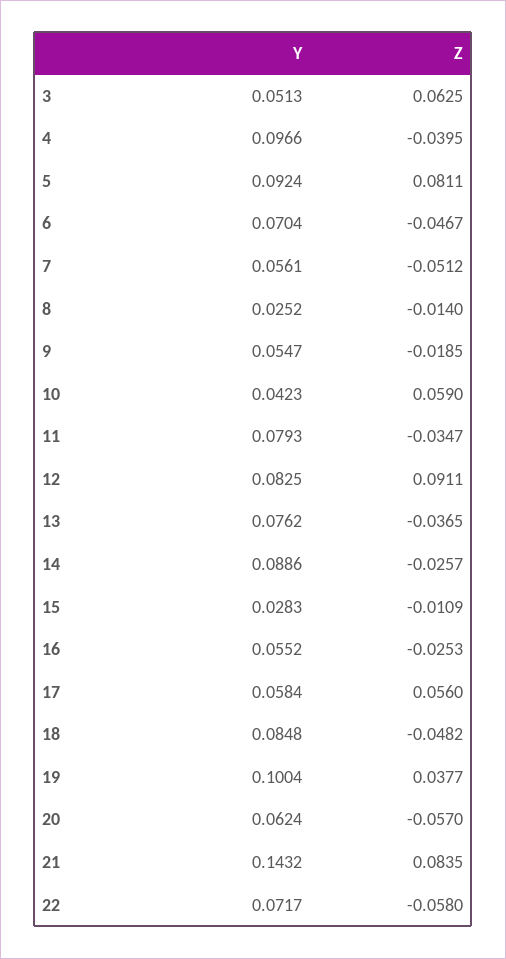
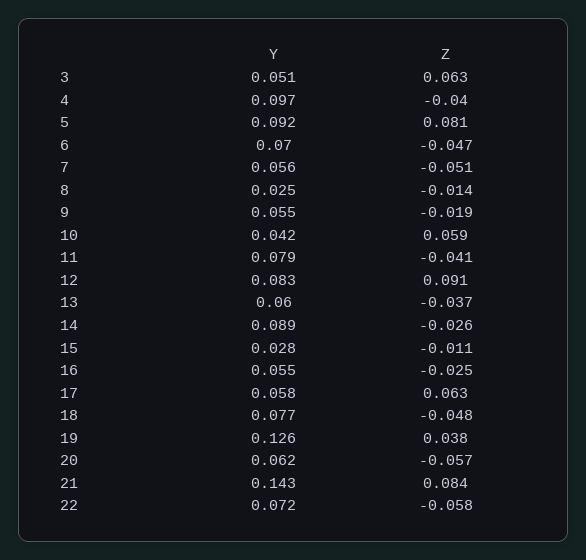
  {
    "Y": {
      "3": 0.0513,
      "4": 0.0966,
      "5": 0.0924,
      "6": 0.0704,
      "7": 0.0561,
      "8": 0.0252,
      "9": 0.0547,
      "10": 0.0423,
      "11": 0.0793,
      "12": 0.0825,
-     "13": 0.0762,
+     "13": 0.06,
      "14": 0.0886,
      "15": 0.0283,
      "16": 0.0552,
      "17": 0.0584,
-     "18": 0.0848,
+     "18": 0.077,
-     "19": 0.1004,
+     "19": 0.126,
      "20": 0.0624,
      "21": 0.1432,
      "22": 0.0717
    },
    "Z": {
      "3": 0.0625,
      "4": -0.0395,
      "5": 0.0811,
      "6": -0.0467,
      "7": -0.0512,
      "8": -0.014,
      "9": -0.0185,
      "10": 0.059,
-     "11": -0.0347,
+     "11": -0.041,
      "12": 0.0911,
      "13": -0.0365,
      "14": -0.0257,
      "15": -0.0109,
      "16": -0.0253,
-     "17": 0.056,
+     "17": 0.063,
      "18": -0.0482,
      "19": 0.0377,
      "20": -0.057,
      "21": 0.0835,
      "22": -0.058
    }
  }

